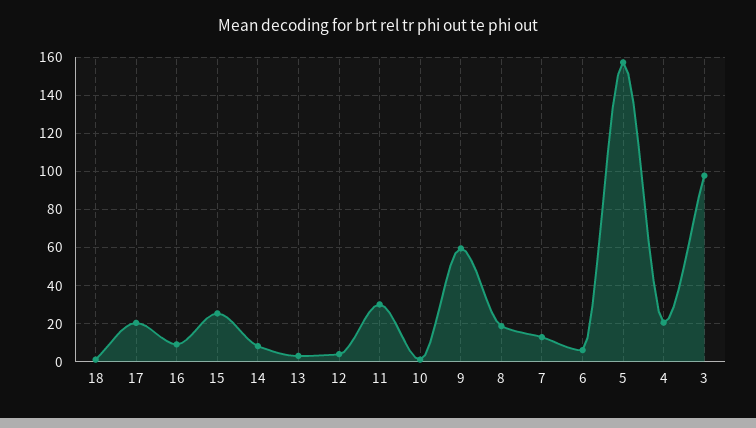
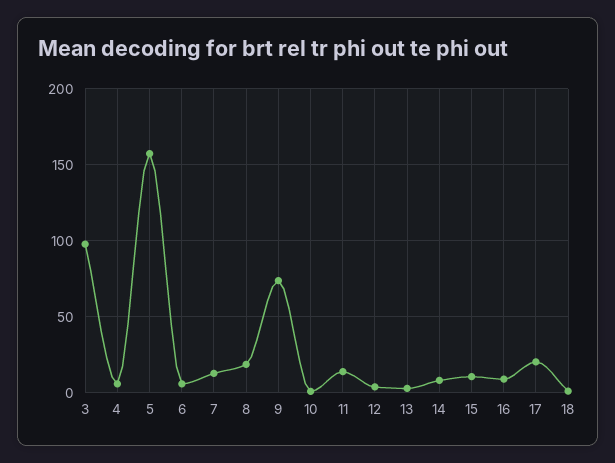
  {
    "18": 0,
    "17": 20,
    "16": 10,
-   "15": 25,
+   "15": 10,
    "14": 10,
    "13": 5,
    "12": 5,
-   "11": 30,
+   "11": 15,
    "10": 0,
-   "9": 60,
+   "9": 75,
    "8": 20,
    "7": 15,
    "6": 5,
    "5": 155,
-   "4": 20,
+   "4": 5,
    "3": 100
  }

